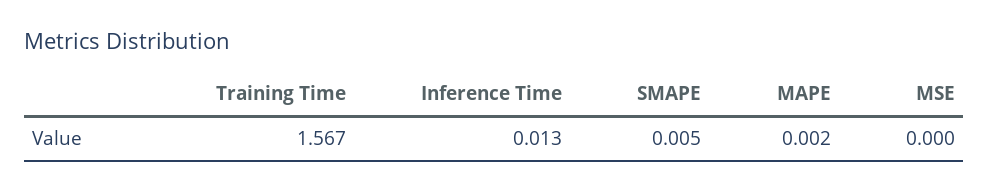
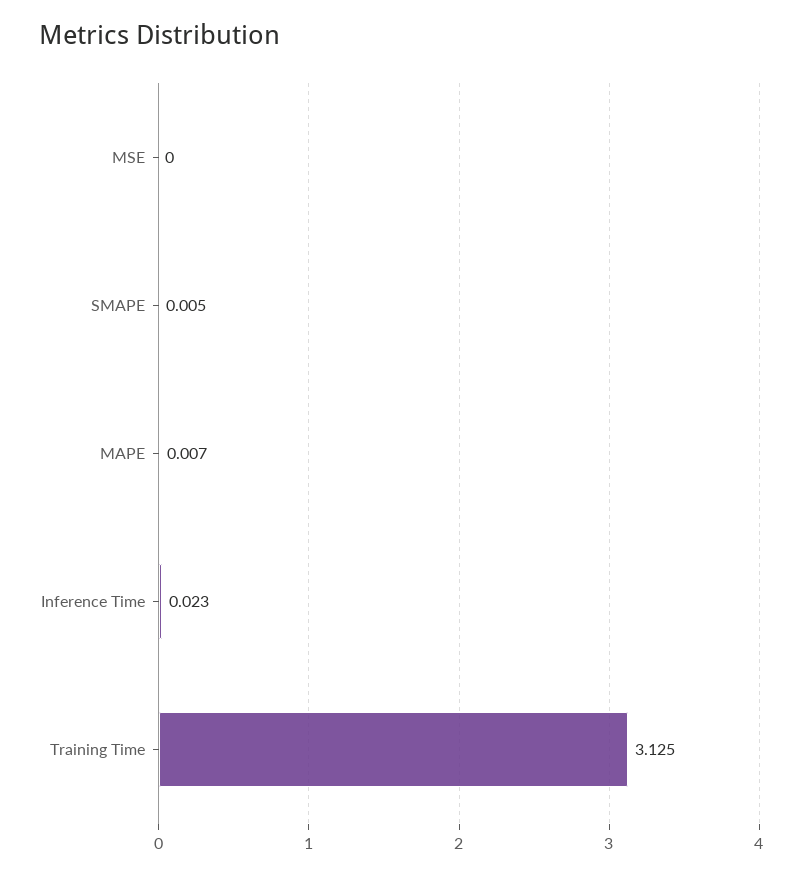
  {
-   "Training Time": 1.567,
+   "Training Time": 3.125,
-   "Inference Time": 0.013,
+   "Inference Time": 0.023,
    "SMAPE": 0.005,
-   "MAPE": 0.002,
+   "MAPE": 0.007,
    "MSE": 0
  }

